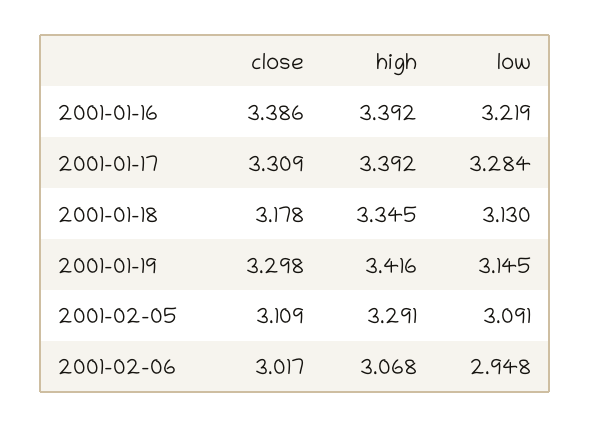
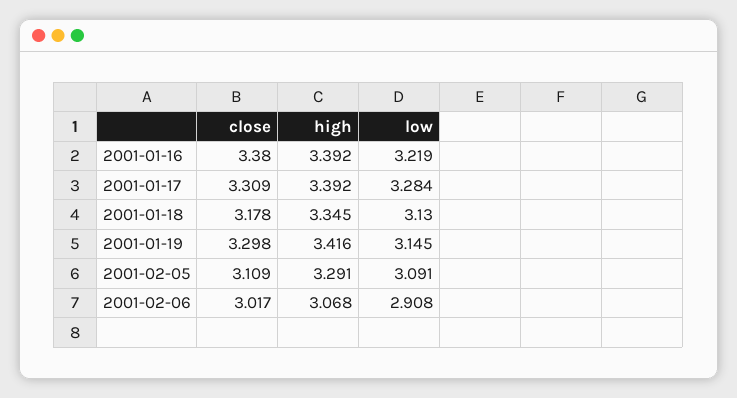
  {
    "close": {
-     "2001-01-16": 3.386,
+     "2001-01-16": 3.38,
      "2001-01-17": 3.309,
      "2001-01-18": 3.178,
      "2001-01-19": 3.298,
      "2001-02-05": 3.109,
      "2001-02-06": 3.017
    },
    "high": {
      "2001-01-16": 3.392,
      "2001-01-17": 3.392,
      "2001-01-18": 3.345,
      "2001-01-19": 3.416,
      "2001-02-05": 3.291,
      "2001-02-06": 3.068
    },
    "low": {
      "2001-01-16": 3.219,
      "2001-01-17": 3.284,
      "2001-01-18": 3.13,
      "2001-01-19": 3.145,
      "2001-02-05": 3.091,
-     "2001-02-06": 2.948
+     "2001-02-06": 2.908
    }
  }

